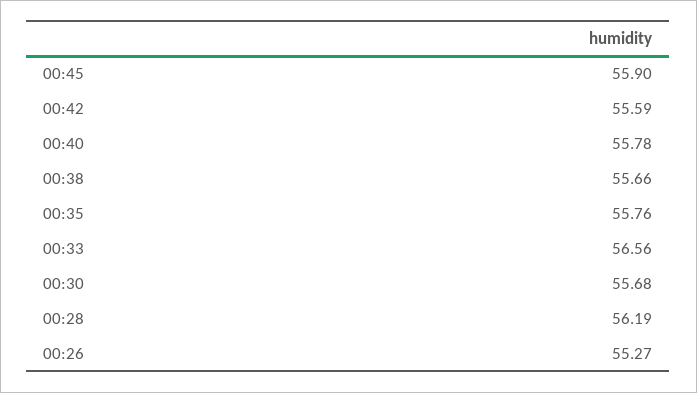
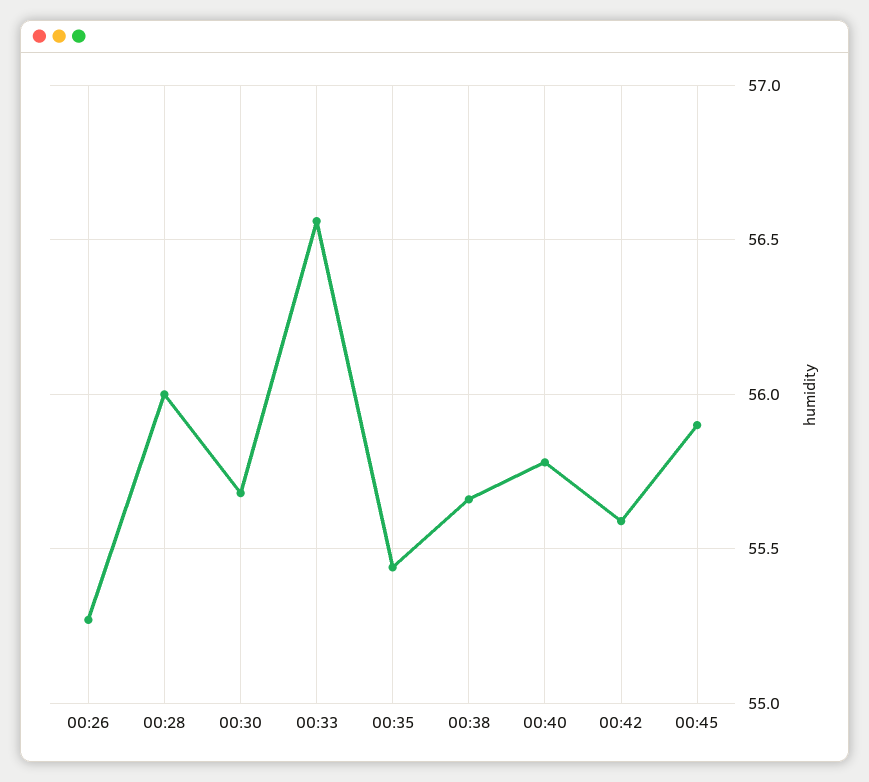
  {
    "00:45": 55.9,
    "00:42": 55.59,
    "00:40": 55.78,
    "00:38": 55.66,
-   "00:35": 55.76,
+   "00:35": 55.45,
    "00:33": 56.56,
    "00:30": 55.68,
-   "00:28": 56.19,
+   "00:28": 56,
    "00:26": 55.27
  }

